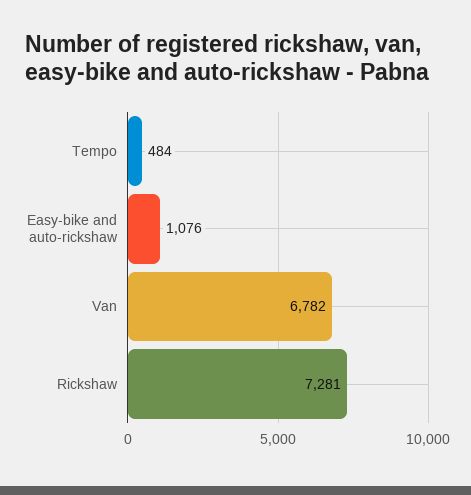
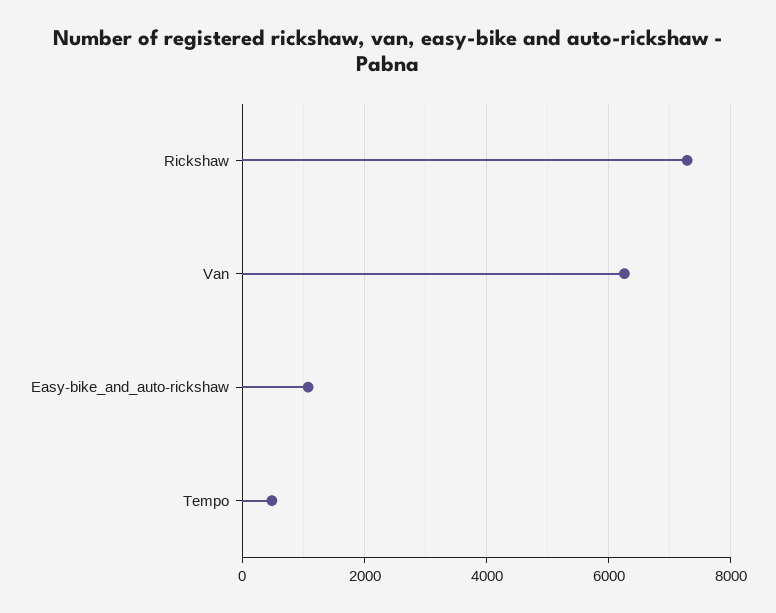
  {
    "Tempo": 484,
    "Easy-bike and auto-rickshaw": 1076,
-   "Van": 6782,
+   "Van": 6200,
    "Rickshaw": 7281
  }

